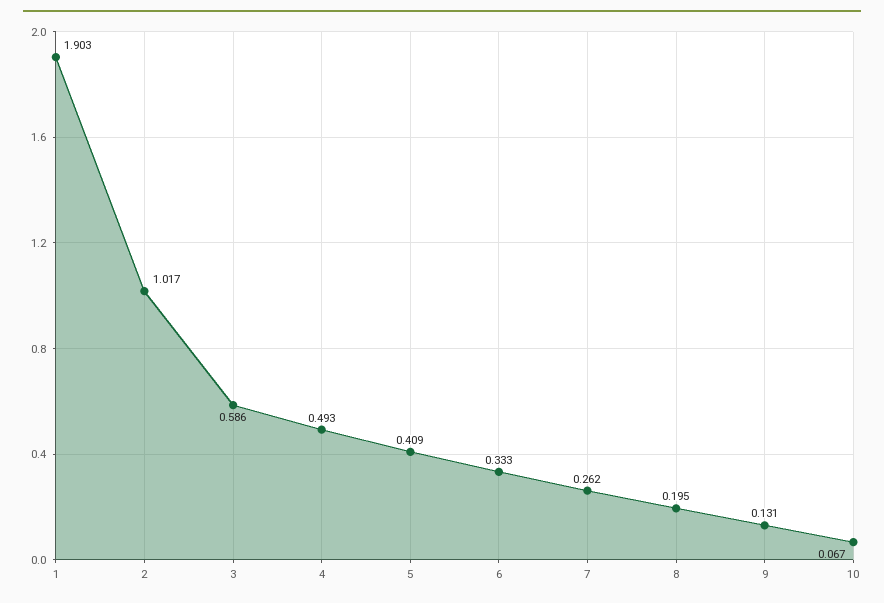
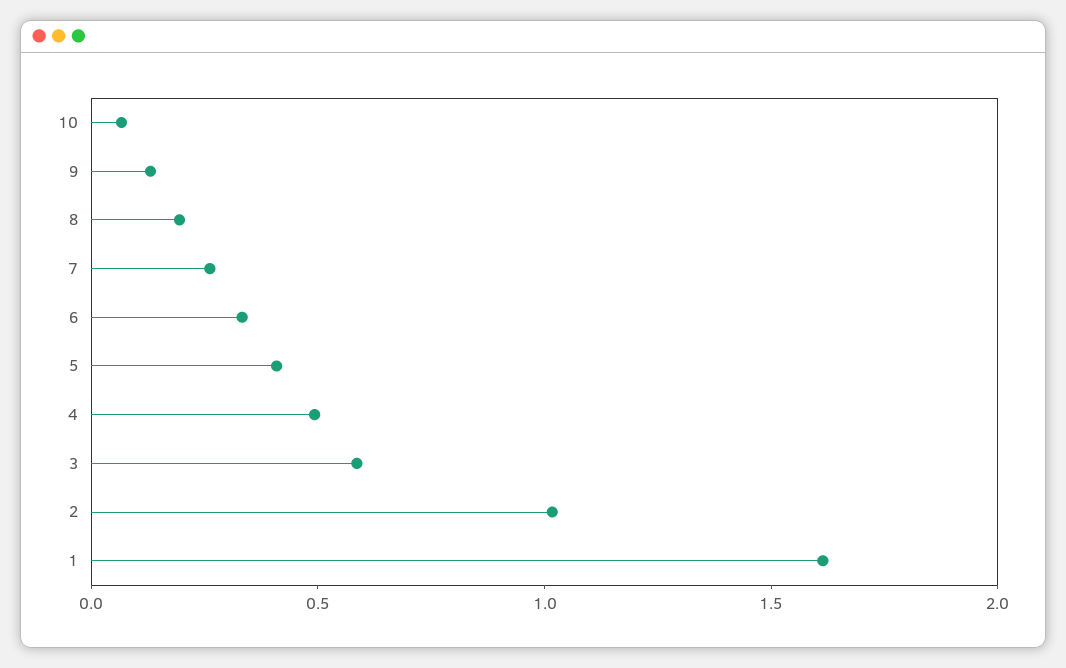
  {
-   "1": 1.903,
+   "1": 1.6,
    "2": 1.017,
    "3": 0.586,
    "4": 0.493,
    "5": 0.409,
    "6": 0.333,
    "7": 0.262,
    "8": 0.195,
    "9": 0.131,
    "10": 0.067
  }

